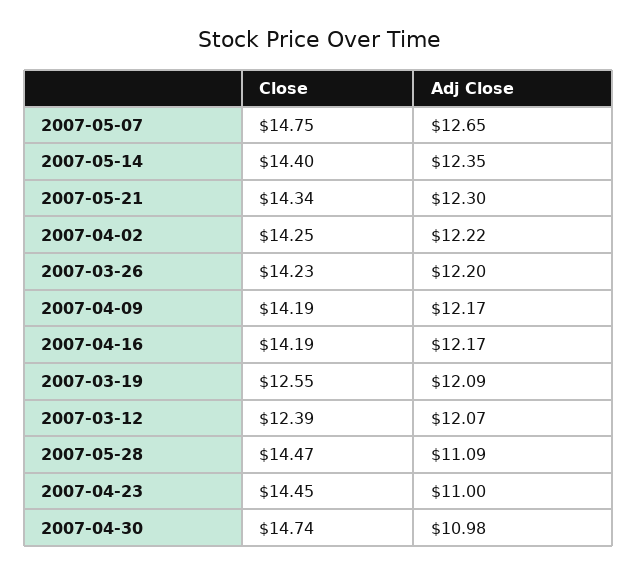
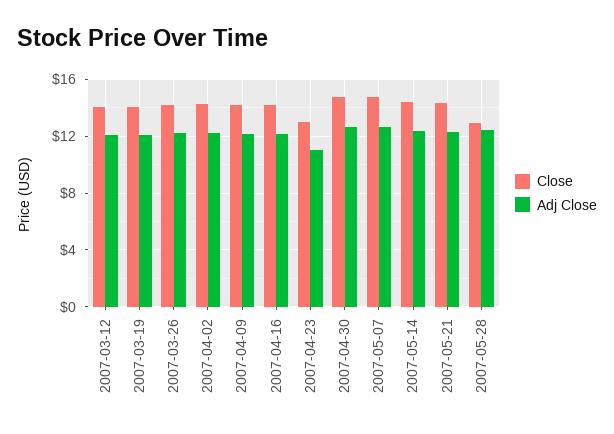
  {
    "Close": {
      "2007-05-07": 14.75,
      "2007-05-14": 14.4,
      "2007-05-21": 14.34,
      "2007-04-02": 14.25,
      "2007-03-26": 14.23,
      "2007-04-09": 14.19,
      "2007-04-16": 14.19,
-     "2007-03-19": 12.55,
+     "2007-03-19": 14,
-     "2007-03-12": 12.39,
+     "2007-03-12": 14,
-     "2007-05-28": 14.47,
+     "2007-05-28": 13,
-     "2007-04-23": 14.45,
+     "2007-04-23": 13,
      "2007-04-30": 14.74
    },
    "Adj Close": {
      "2007-05-07": 12.65,
      "2007-05-14": 12.35,
      "2007-05-21": 12.3,
      "2007-04-02": 12.22,
      "2007-03-26": 12.2,
      "2007-04-09": 12.17,
      "2007-04-16": 12.17,
      "2007-03-19": 12.09,
      "2007-03-12": 12.07,
-     "2007-05-28": 11.09,
+     "2007-05-28": 12.5,
      "2007-04-23": 11,
-     "2007-04-30": 10.98
+     "2007-04-30": 12.5
    }
  }

